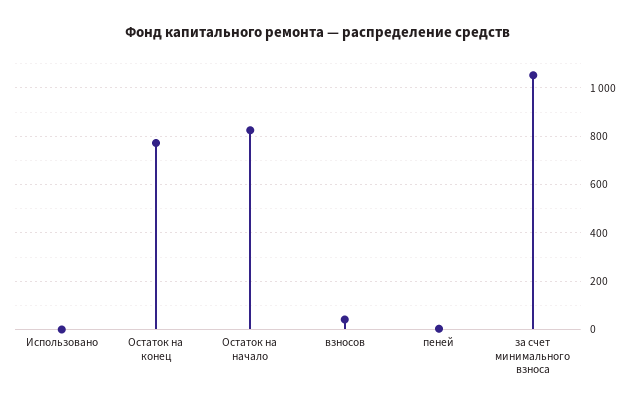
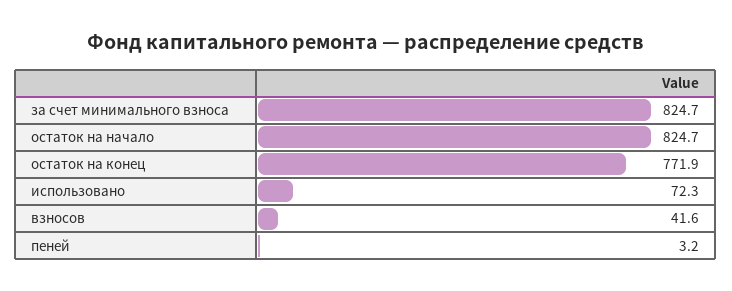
  {
-   "Использовано": 0,
+   "Использовано": 72.3,
    "Остаток на конец": 771.9,
    "Остаток на начало": 824.7,
    "взносов": 41.6,
    "пеней": 3.2,
-   "за счет минимального взноса": 1050
+   "за счет минимального взноса": 824.7
  }

